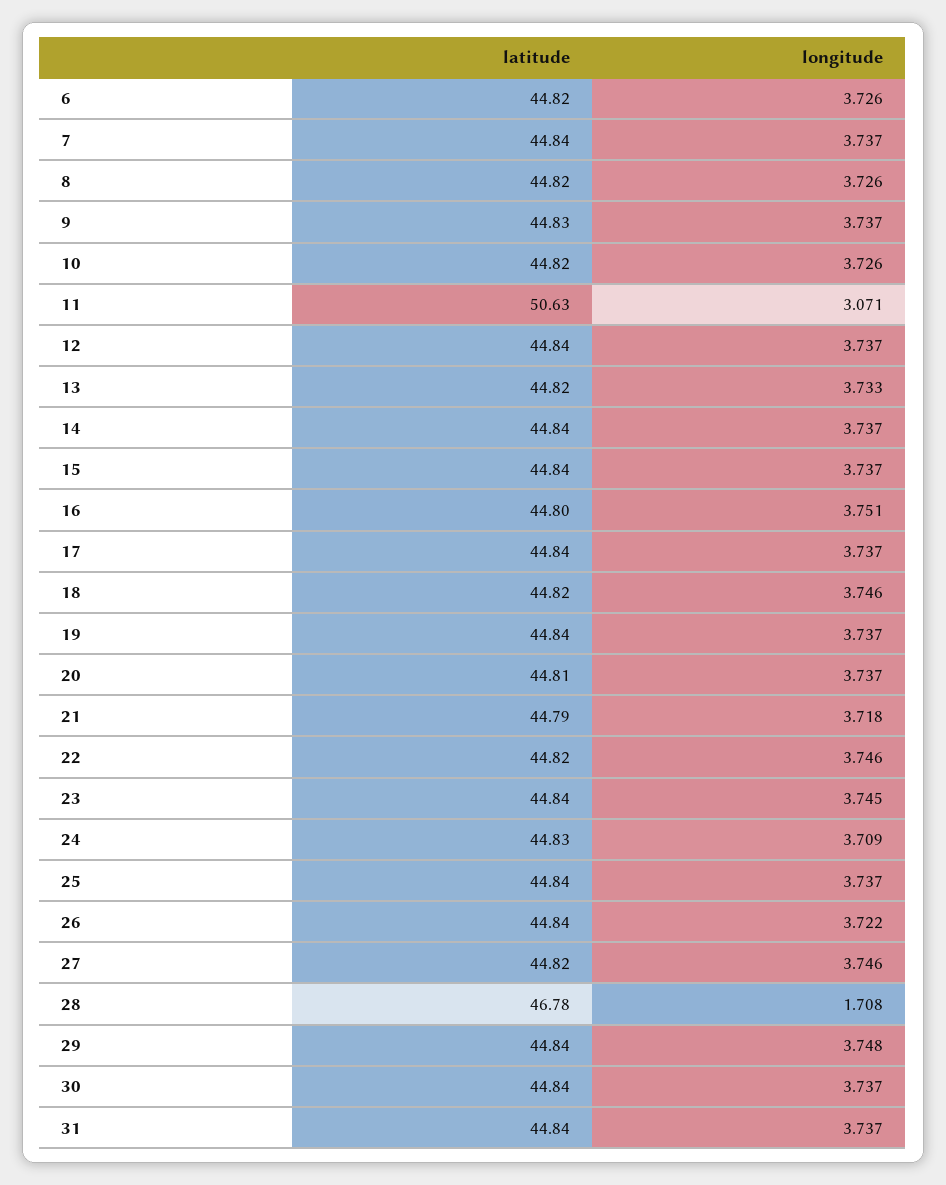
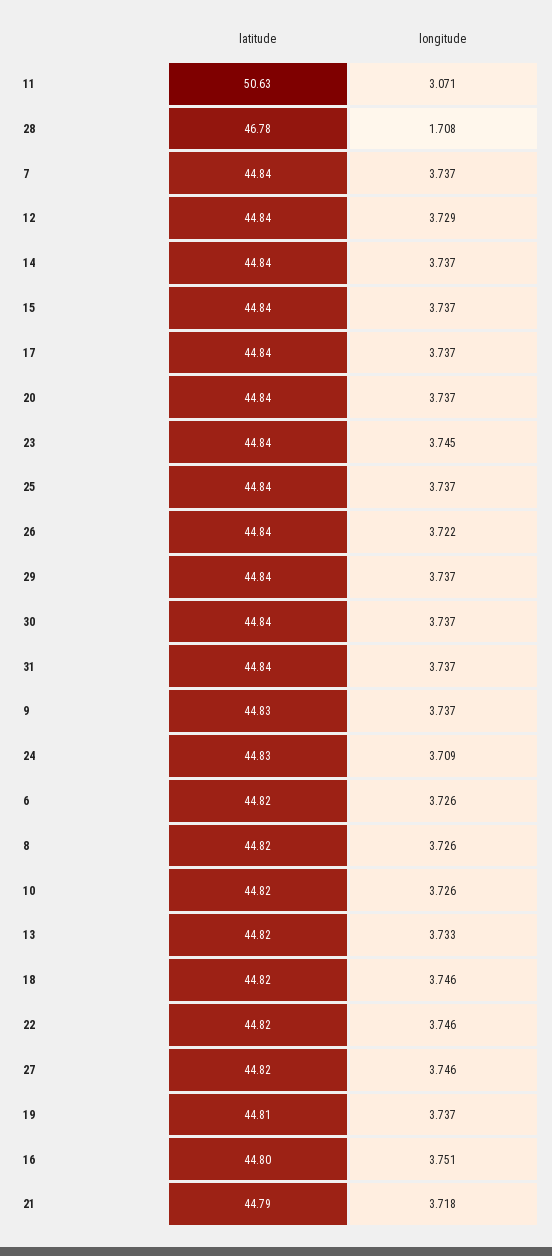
  {
    "latitude": {
      "6": 44.82,
      "7": 44.84,
      "8": 44.82,
      "9": 44.83,
      "10": 44.82,
      "11": 50.63,
      "12": 44.84,
      "13": 44.82,
      "14": 44.84,
      "15": 44.84,
      "16": 44.8,
      "17": 44.84,
      "18": 44.82,
-     "19": 44.84,
+     "19": 44.81,
-     "20": 44.81,
+     "20": 44.84,
      "21": 44.79,
      "22": 44.82,
      "23": 44.84,
      "24": 44.83,
      "25": 44.84,
      "26": 44.84,
      "27": 44.82,
      "28": 46.78,
      "29": 44.84,
      "30": 44.84,
      "31": 44.84
    },
    "longitude": {
      "6": 3.726,
      "7": 3.737,
      "8": 3.726,
      "9": 3.737,
      "10": 3.726,
      "11": 3.071,
-     "12": 3.737,
+     "12": 3.729,
      "13": 3.733,
      "14": 3.737,
      "15": 3.737,
      "16": 3.751,
      "17": 3.737,
      "18": 3.746,
      "19": 3.737,
      "20": 3.737,
      "21": 3.718,
      "22": 3.746,
      "23": 3.745,
      "24": 3.709,
      "25": 3.737,
      "26": 3.722,
      "27": 3.746,
      "28": 1.708,
-     "29": 3.748,
+     "29": 3.737,
      "30": 3.737,
      "31": 3.737
    }
  }

